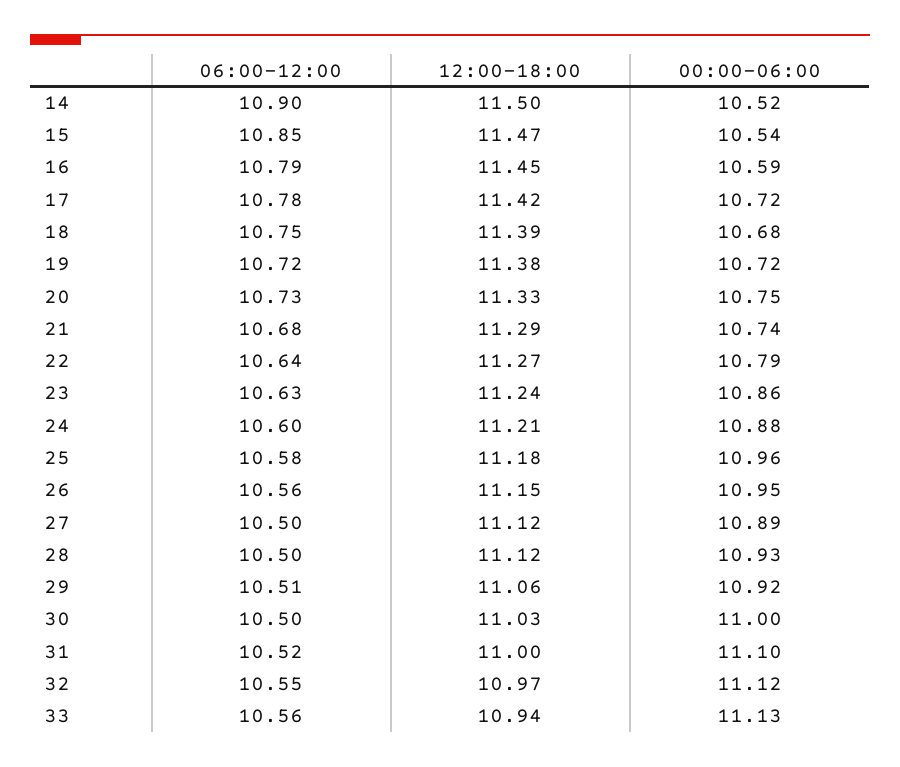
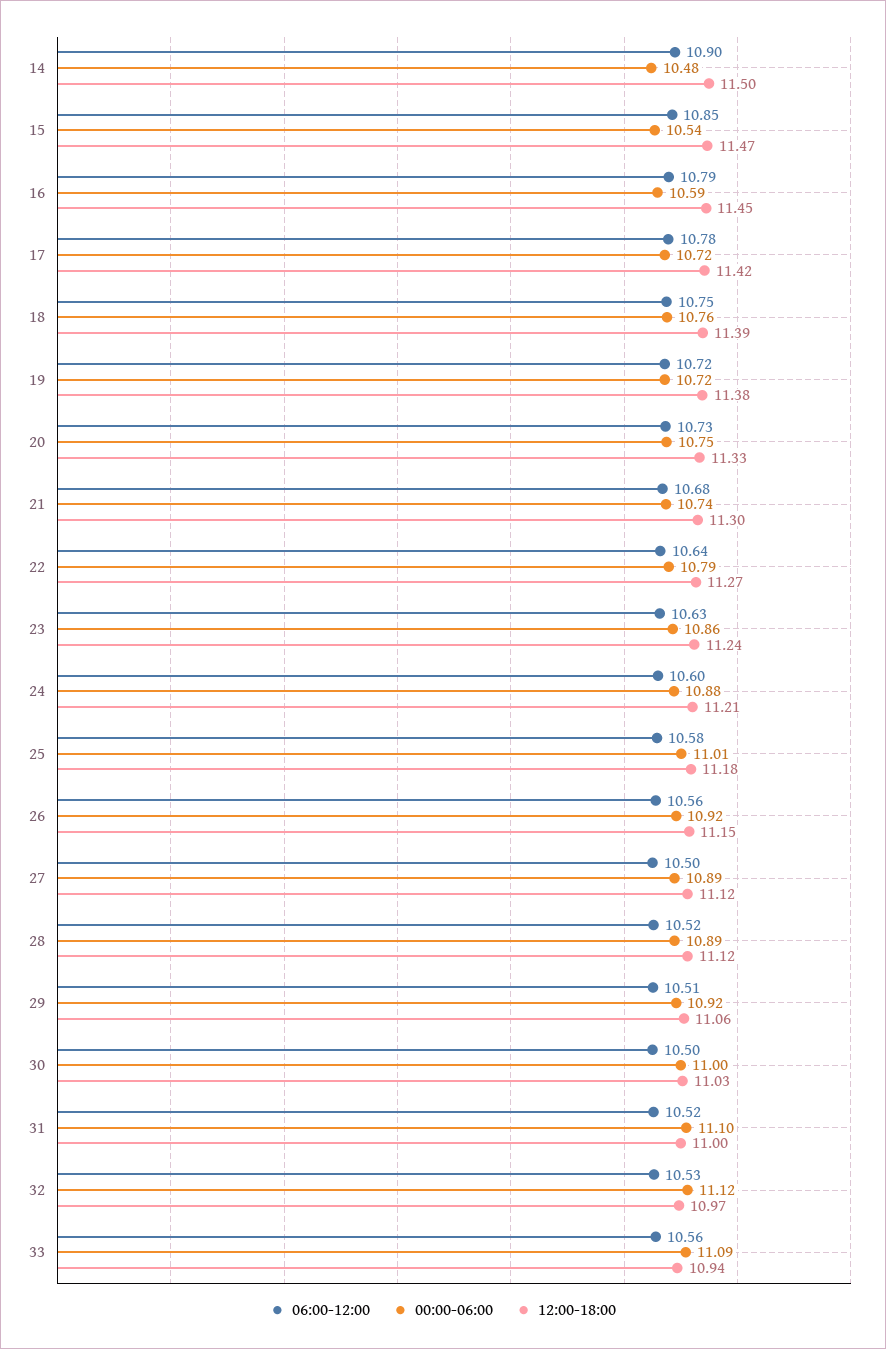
  {
    "06:00-12:00": {
      "14": 10.9,
      "15": 10.85,
      "16": 10.79,
      "17": 10.78,
      "18": 10.75,
      "19": 10.72,
      "20": 10.73,
      "21": 10.68,
      "22": 10.64,
      "23": 10.63,
      "24": 10.6,
      "25": 10.58,
      "26": 10.56,
      "27": 10.5,
-     "28": 10.5,
+     "28": 10.52,
      "29": 10.51,
      "30": 10.5,
      "31": 10.52,
-     "32": 10.55,
+     "32": 10.53,
      "33": 10.56
    },
    "12:00-18:00": {
      "14": 11.5,
      "15": 11.47,
      "16": 11.45,
      "17": 11.42,
      "18": 11.39,
      "19": 11.38,
      "20": 11.33,
-     "21": 11.29,
+     "21": 11.3,
      "22": 11.27,
      "23": 11.24,
      "24": 11.21,
      "25": 11.18,
      "26": 11.15,
      "27": 11.12,
      "28": 11.12,
      "29": 11.06,
      "30": 11.03,
      "31": 11,
      "32": 10.97,
      "33": 10.94
    },
    "00:00-06:00": {
-     "14": 10.52,
+     "14": 10.48,
      "15": 10.54,
      "16": 10.59,
      "17": 10.72,
-     "18": 10.68,
+     "18": 10.76,
      "19": 10.72,
      "20": 10.75,
      "21": 10.74,
      "22": 10.79,
      "23": 10.86,
      "24": 10.88,
-     "25": 10.96,
+     "25": 11.01,
-     "26": 10.95,
+     "26": 10.92,
      "27": 10.89,
-     "28": 10.93,
+     "28": 10.89,
      "29": 10.92,
      "30": 11,
      "31": 11.1,
      "32": 11.12,
-     "33": 11.13
+     "33": 11.09
    }
  }

